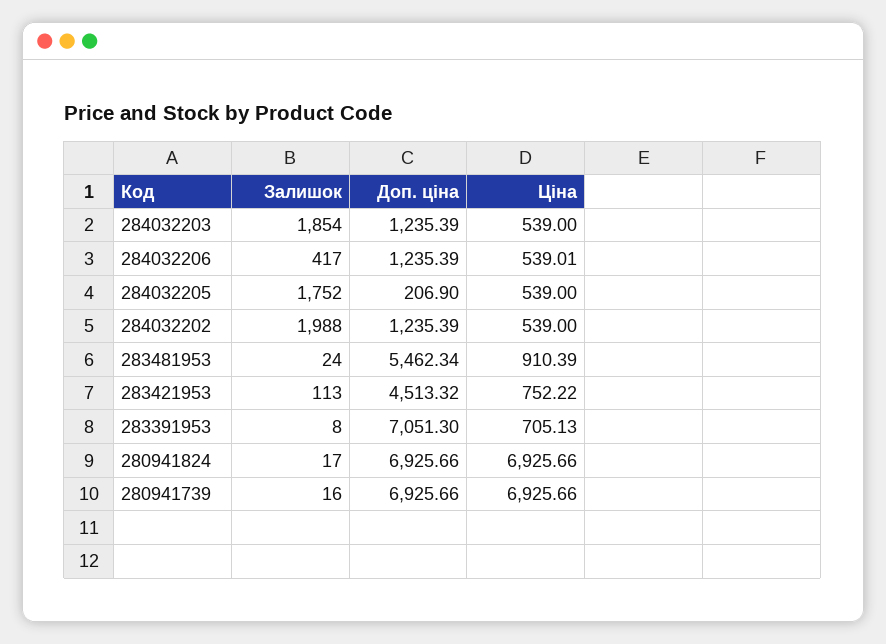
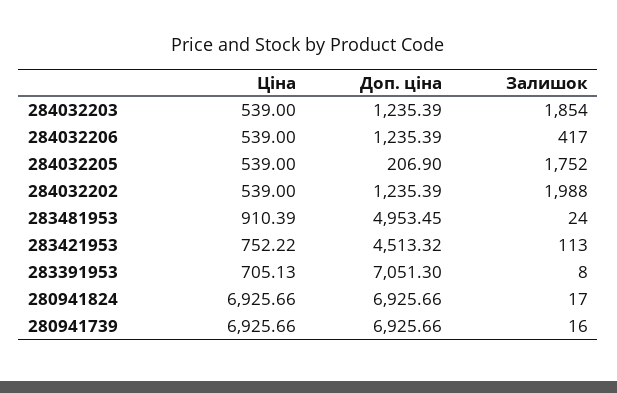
  {
    "Залишок": {
      "284032203": 1854,
      "284032206": 417,
      "284032205": 1752,
      "284032202": 1988,
      "283481953": 24,
      "283421953": 113,
      "283391953": 8,
      "280941824": 17,
      "280941739": 16
    },
    "Доп. ціна": {
      "284032203": 1235.39,
      "284032206": 1235.39,
      "284032205": 206.9,
      "284032202": 1235.39,
-     "283481953": 5462.34,
+     "283481953": 4953.45,
      "283421953": 4513.32,
      "283391953": 7051.3,
      "280941824": 6925.66,
      "280941739": 6925.66
    },
    "Ціна": {
      "284032203": 539,
-     "284032206": 539.01,
+     "284032206": 539,
      "284032205": 539,
      "284032202": 539,
      "283481953": 910.39,
      "283421953": 752.22,
      "283391953": 705.13,
      "280941824": 6925.66,
      "280941739": 6925.66
    }
  }

